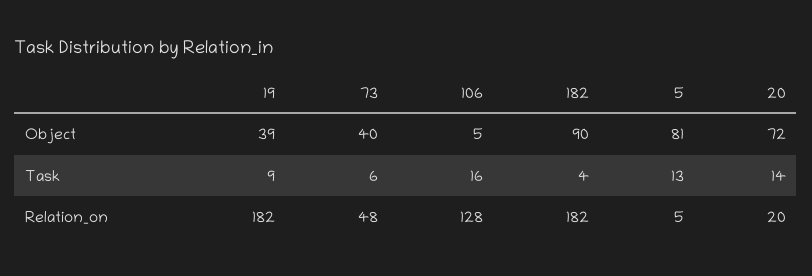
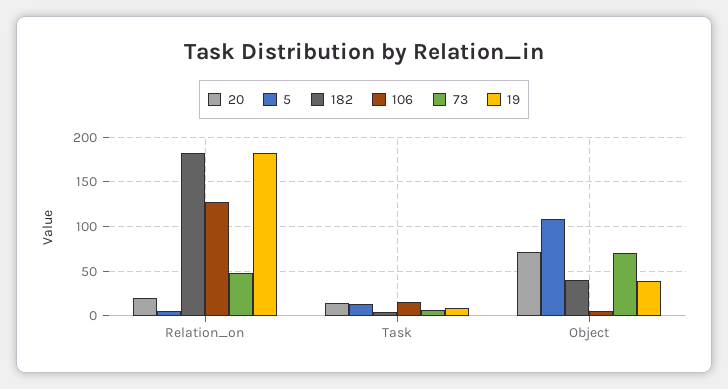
  {
    "19": {
      "Object": 39,
      "Task": 9,
      "Relation_on": 182
    },
    "73": {
-     "Object": 40,
+     "Object": 70,
      "Task": 6,
      "Relation_on": 48
    },
    "106": {
      "Object": 5,
      "Task": 16,
      "Relation_on": 128
    },
    "182": {
-     "Object": 90,
+     "Object": 40,
      "Task": 4,
      "Relation_on": 182
    },
    "5": {
-     "Object": 81,
+     "Object": 110,
      "Task": 13,
      "Relation_on": 5
    },
    "20": {
      "Object": 72,
      "Task": 14,
      "Relation_on": 20
    }
  }

